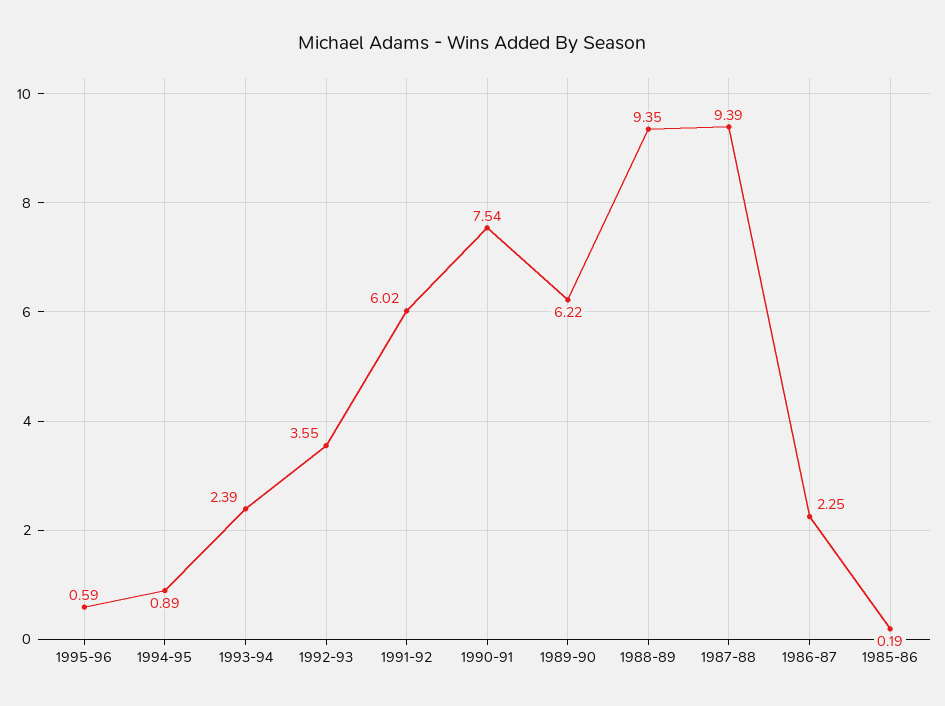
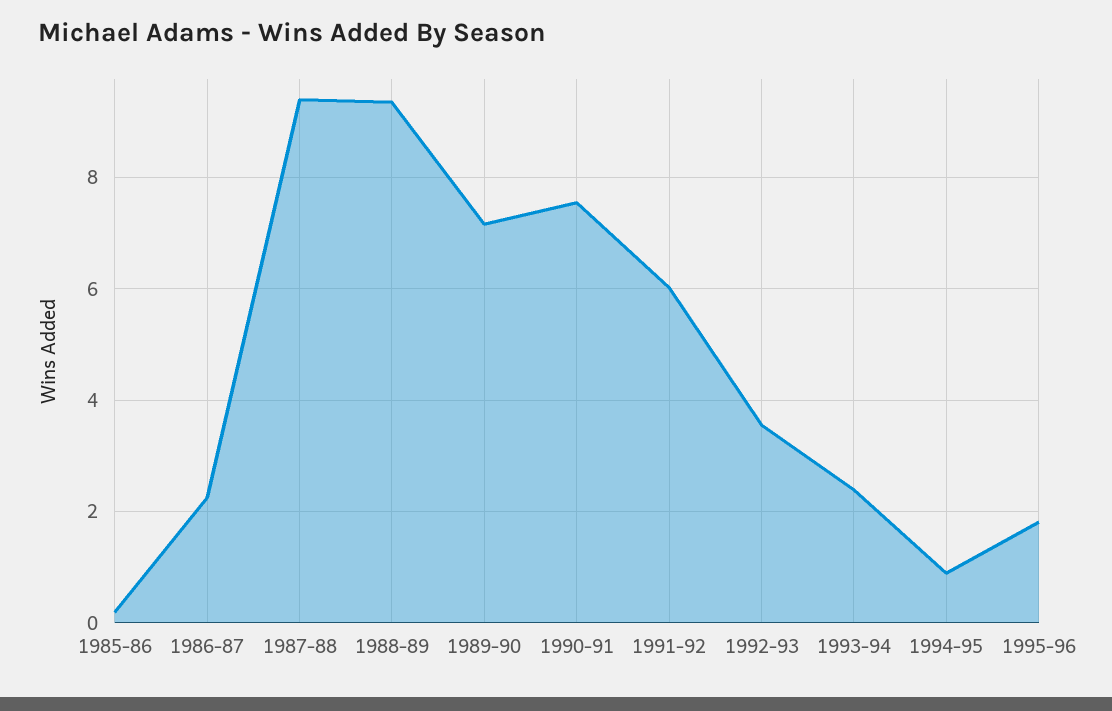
  {
-   "1995-96": 0.59,
+   "1995-96": 1.8,
    "1994-95": 0.89,
    "1993-94": 2.39,
    "1992-93": 3.55,
    "1991-92": 6.02,
    "1990-91": 7.54,
-   "1989-90": 6.22,
+   "1989-90": 7.2,
    "1988-89": 9.35,
    "1987-88": 9.39,
    "1986-87": 2.25,
    "1985-86": 0.19
  }

